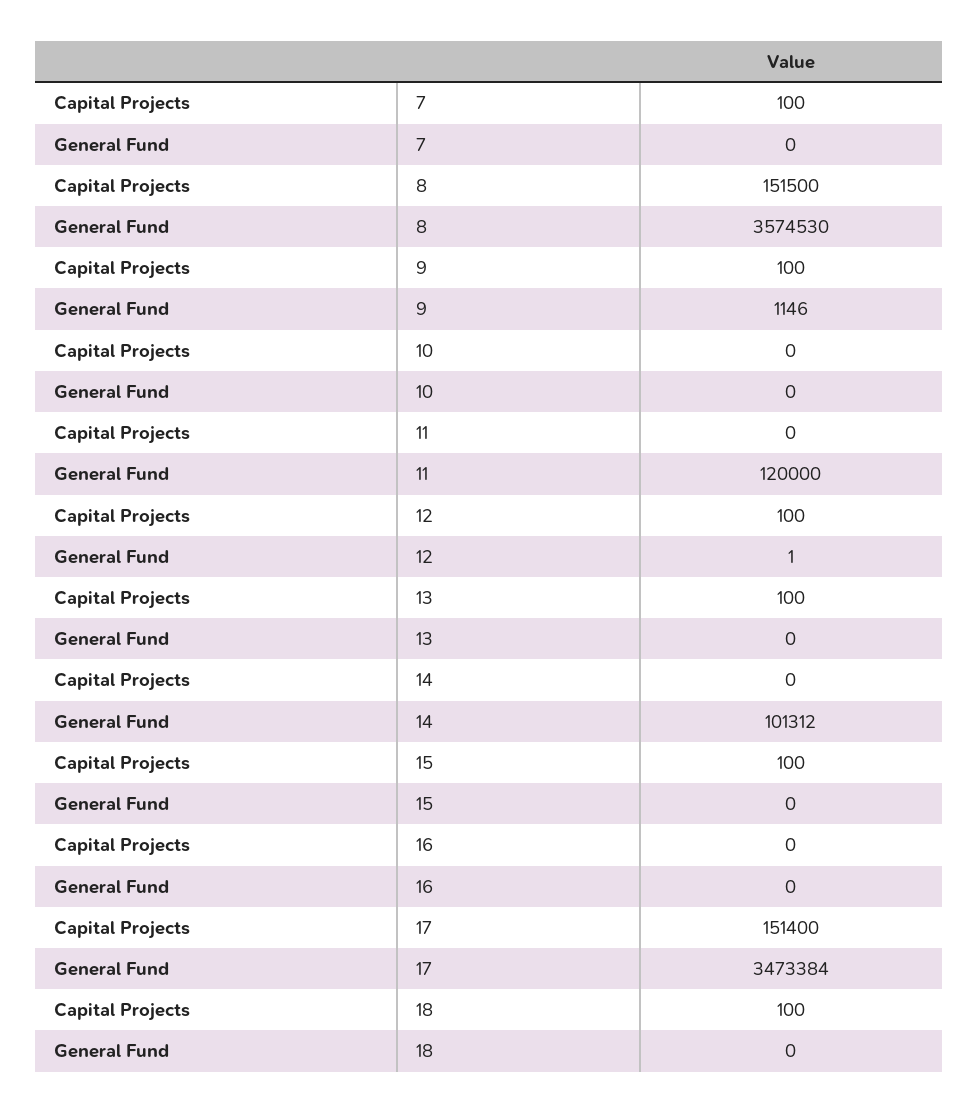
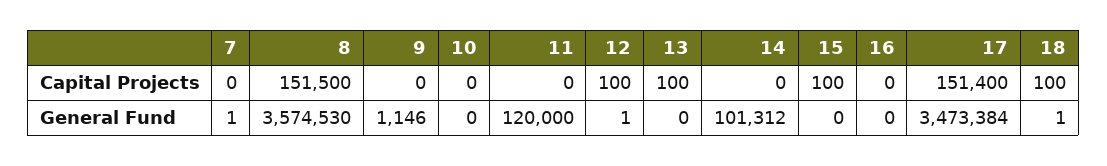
  {
    "Capital Projects": {
-     "7": 100,
+     "7": 0,
      "8": 151500,
-     "9": 100,
+     "9": 0,
      "10": 0,
      "11": 0,
      "12": 100,
      "13": 100,
      "14": 0,
      "15": 100,
      "16": 0,
      "17": 151400,
      "18": 100
    },
    "General Fund": {
-     "7": 0,
+     "7": 1,
      "8": 3574530,
      "9": 1146,
      "10": 0,
      "11": 120000,
      "12": 1,
      "13": 0,
      "14": 101312,
      "15": 0,
      "16": 0,
      "17": 3473384,
-     "18": 0
+     "18": 1
    }
  }

